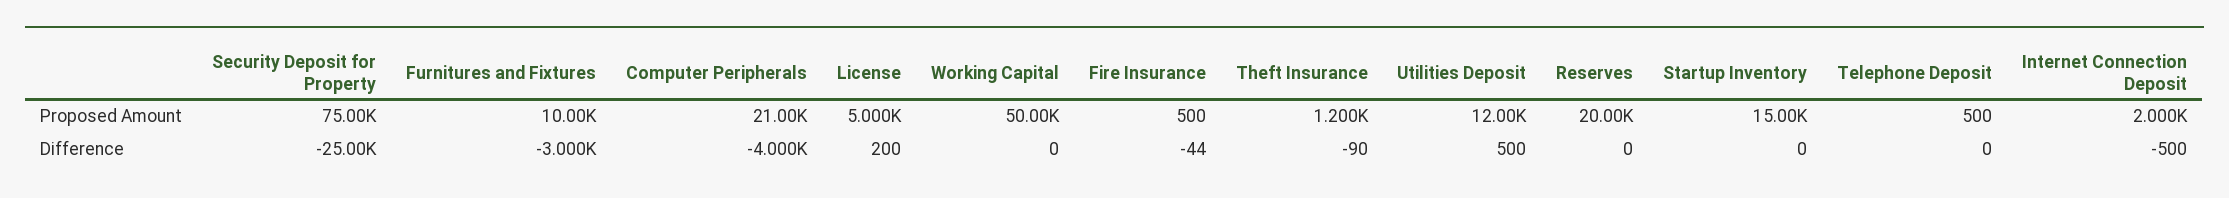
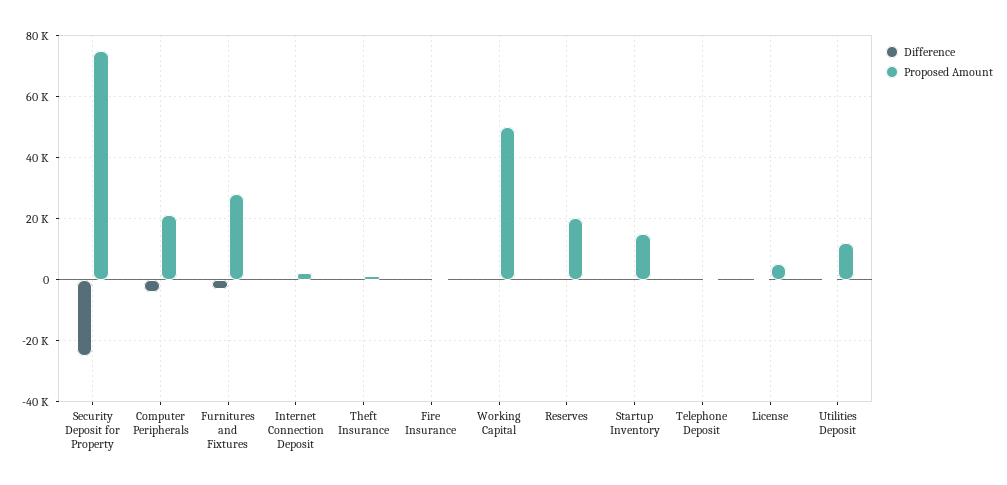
  {
    "Proposed Amount": {
      "Security Deposit for Property": 75000,
-     "Furnitures and Fixtures": 10000,
+     "Furnitures and Fixtures": 28000,
      "Computer Peripherals": 21000,
      "License": 5000,
      "Working Capital": 50000,
      "Fire Insurance": 500,
      "Theft Insurance": 1200,
      "Utilities Deposit": 12000,
      "Reserves": 20000,
      "Startup Inventory": 15000,
      "Telephone Deposit": 500,
      "Internet Connection Deposit": 2000
    },
    "Difference": {
      "Security Deposit for Property": -25000,
      "Furnitures and Fixtures": -3000,
      "Computer Peripherals": -4000,
      "License": 200,
      "Working Capital": 0,
      "Fire Insurance": -44,
      "Theft Insurance": -90,
      "Utilities Deposit": 500,
      "Reserves": 0,
      "Startup Inventory": 0,
      "Telephone Deposit": 0,
      "Internet Connection Deposit": -500
    }
  }

